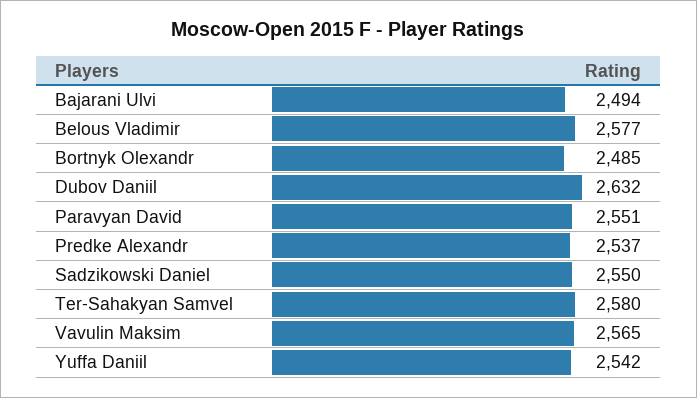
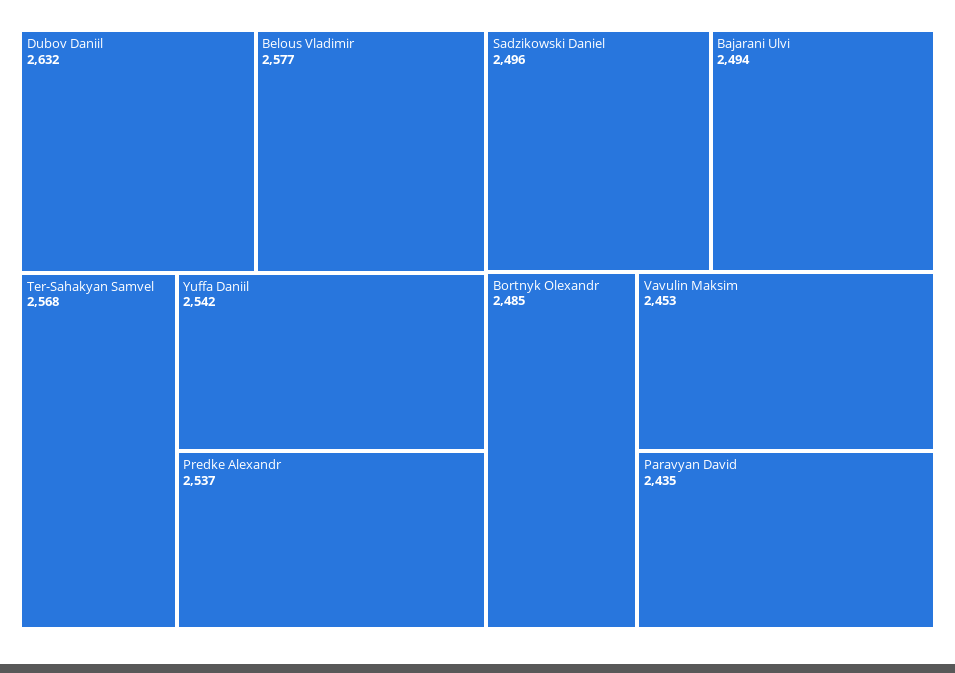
  {
    "Bajarani Ulvi": 2494,
    "Belous Vladimir": 2577,
    "Bortnyk Olexandr": 2485,
    "Dubov Daniil": 2632,
-   "Paravyan David": 2551,
+   "Paravyan David": 2435,
    "Predke Alexandr": 2537,
-   "Sadzikowski Daniel": 2550,
+   "Sadzikowski Daniel": 2496,
-   "Ter-Sahakyan Samvel": 2580,
+   "Ter-Sahakyan Samvel": 2568,
-   "Vavulin Maksim": 2565,
+   "Vavulin Maksim": 2453,
    "Yuffa Daniil": 2542
  }

